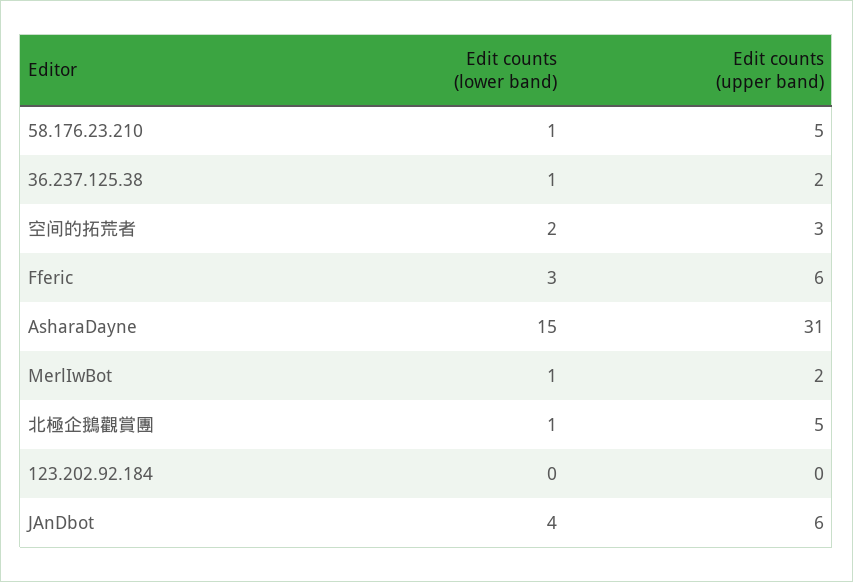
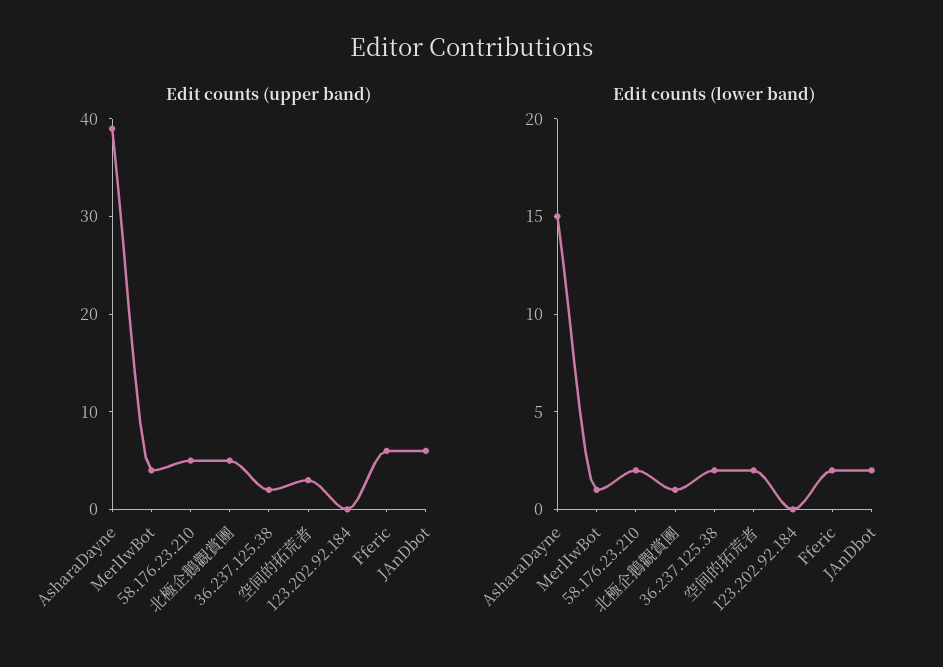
  {
    "Edit counts (lower band)": {
-     "58.176.23.210": 1,
+     "58.176.23.210": 2,
-     "36.237.125.38": 1,
+     "36.237.125.38": 2,
      "空间的拓荒者": 2,
-     "Fferic": 3,
+     "Fferic": 2,
      "AsharaDayne": 15,
      "MerlIwBot": 1,
      "北極企鵝觀賞團": 1,
      "123.202.92.184": 0,
-     "JAnDbot": 4
+     "JAnDbot": 2
    },
    "Edit counts (upper band)": {
      "58.176.23.210": 5,
      "36.237.125.38": 2,
      "空间的拓荒者": 3,
      "Fferic": 6,
-     "AsharaDayne": 31,
+     "AsharaDayne": 39,
-     "MerlIwBot": 2,
+     "MerlIwBot": 4,
      "北極企鵝觀賞團": 5,
      "123.202.92.184": 0,
      "JAnDbot": 6
    }
  }

